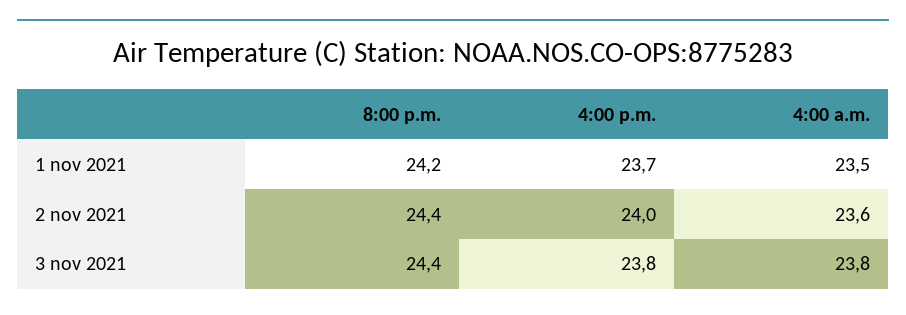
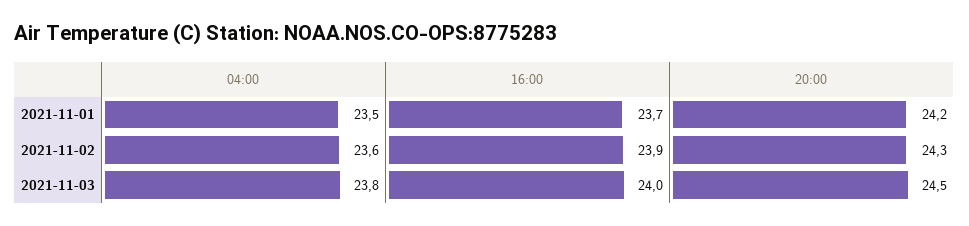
  {
    "8:00 p.m.": {
      "1 nov 2021": 24.2,
-     "2 nov 2021": 24.4,
+     "2 nov 2021": 24.3,
-     "3 nov 2021": 24.4
+     "3 nov 2021": 24.5
    },
    "4:00 p.m.": {
      "1 nov 2021": 23.7,
-     "2 nov 2021": 24,
+     "2 nov 2021": 23.9,
-     "3 nov 2021": 23.8
+     "3 nov 2021": 24
    },
    "4:00 a.m.": {
      "1 nov 2021": 23.5,
      "2 nov 2021": 23.6,
      "3 nov 2021": 23.8
    }
  }

